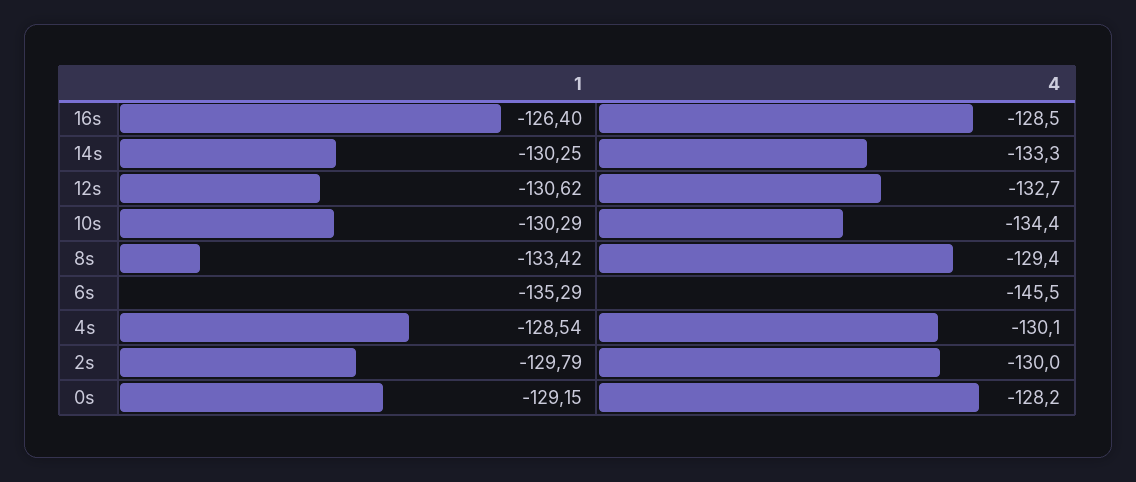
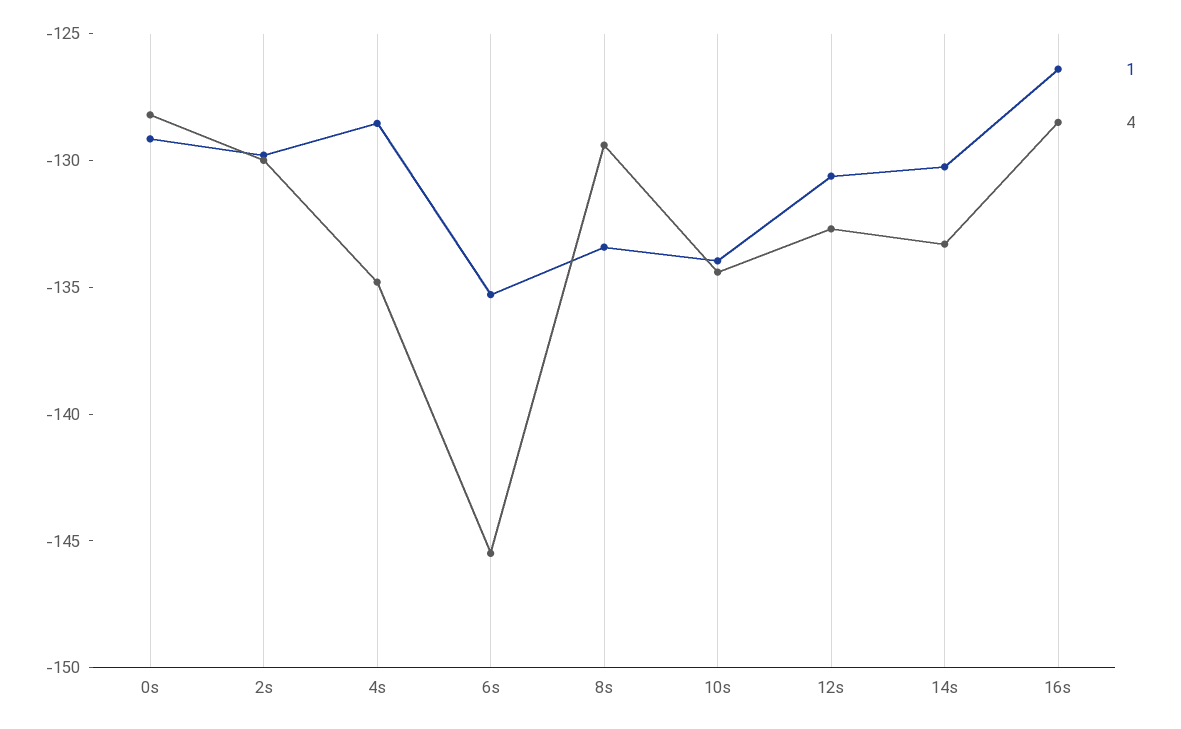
  {
    "1": {
      "16s": -126.4,
      "14s": -130.25,
      "12s": -130.62,
-     "10s": -130.29,
+     "10s": -134,
      "8s": -133.42,
      "6s": -135.29,
      "4s": -128.54,
      "2s": -129.79,
      "0s": -129.15
    },
    "4": {
      "16s": -128.5,
      "14s": -133.3,
      "12s": -132.7,
      "10s": -134.4,
      "8s": -129.4,
      "6s": -145.5,
-     "4s": -130.1,
+     "4s": -135,
      "2s": -130,
      "0s": -128.2
    }
  }

